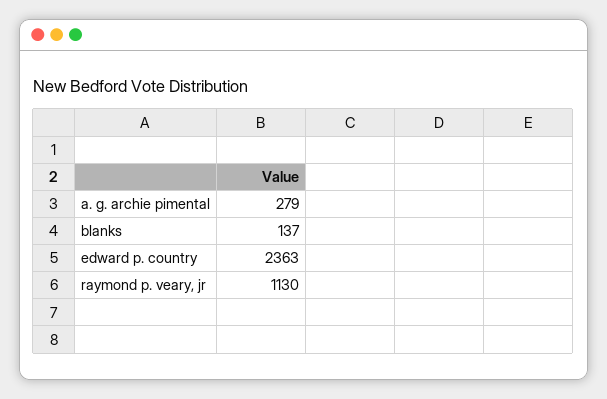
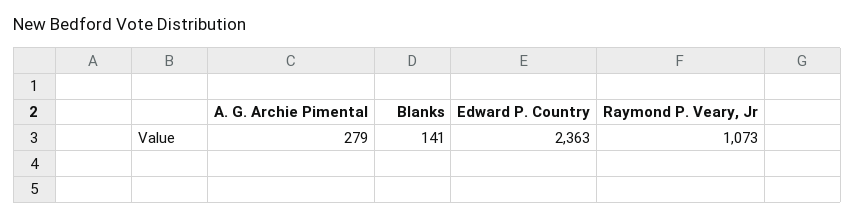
  {
    "a. g. archie pimental": 279,
-   "blanks": 137,
+   "blanks": 141,
    "edward p. country": 2363,
-   "raymond p. veary, jr": 1130
+   "raymond p. veary, jr": 1073
  }

